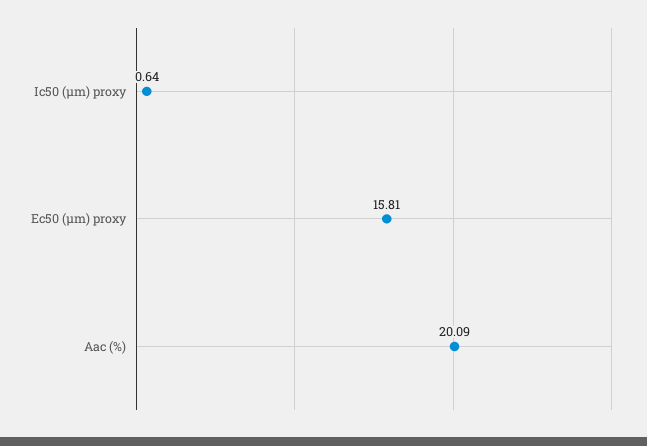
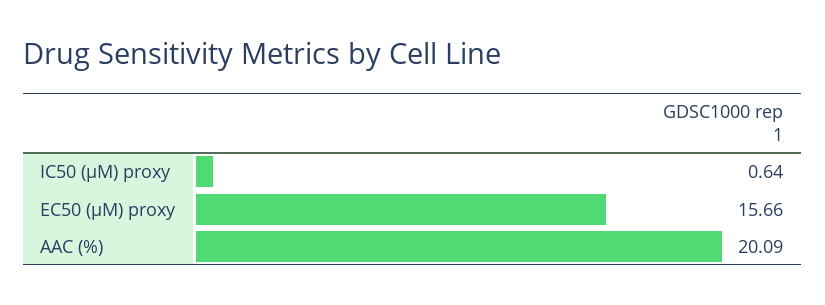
  {
    "Ic50 (µm) proxy": 0.64,
-   "Ec50 (µm) proxy": 15.81,
+   "Ec50 (µm) proxy": 15.66,
    "Aac (%)": 20.09
  }

